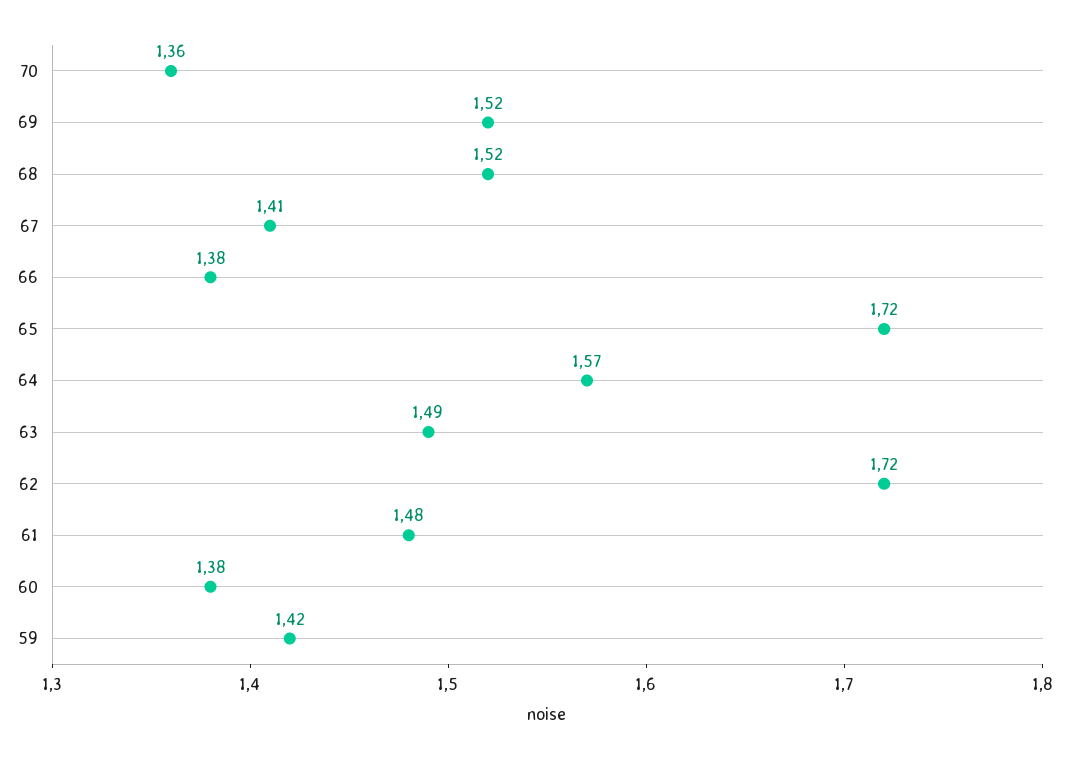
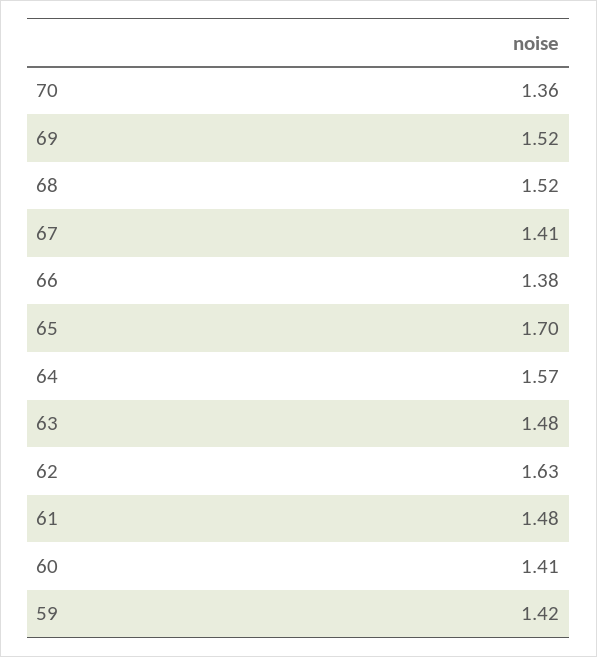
  {
    "70": 1.36,
    "69": 1.52,
    "68": 1.52,
    "67": 1.41,
    "66": 1.38,
-   "65": 1.72,
+   "65": 1.7,
    "64": 1.57,
-   "63": 1.49,
+   "63": 1.48,
-   "62": 1.72,
+   "62": 1.63,
    "61": 1.48,
-   "60": 1.38,
+   "60": 1.41,
    "59": 1.42
  }

